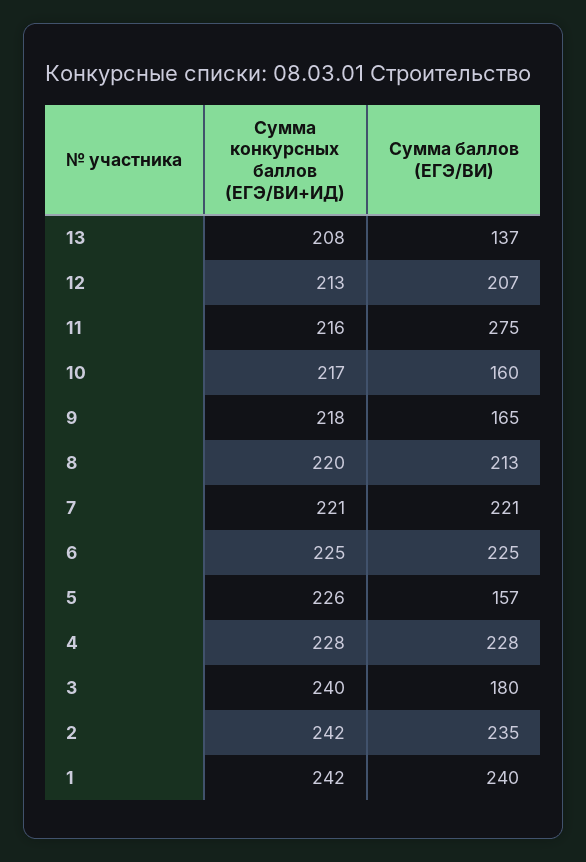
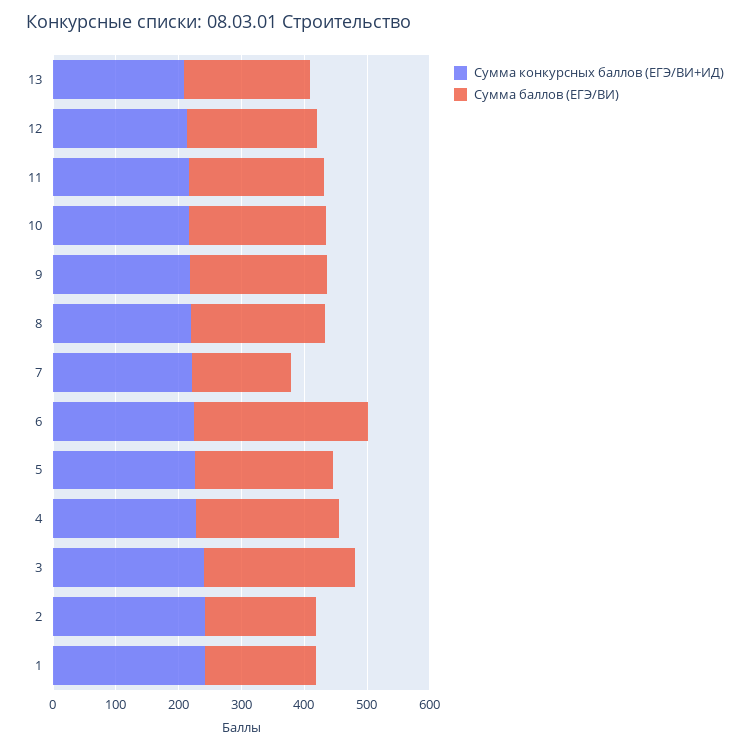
  {
    "Сумма конкурсных баллов (ЕГЭ/ВИ+ИД)": {
      "13": 208,
      "12": 213,
      "11": 216,
      "10": 217,
      "9": 218,
      "8": 220,
      "7": 221,
      "6": 225,
      "5": 226,
      "4": 228,
      "3": 240,
      "2": 242,
      "1": 242
    },
    "Сумма баллов (ЕГЭ/ВИ)": {
-     "13": 137,
+     "13": 200,
      "12": 207,
-     "11": 275,
+     "11": 220,
-     "10": 160,
+     "10": 220,
-     "9": 165,
+     "9": 220,
      "8": 213,
-     "7": 221,
+     "7": 160,
-     "6": 225,
+     "6": 280,
-     "5": 157,
+     "5": 220,
      "4": 228,
-     "3": 180,
+     "3": 240,
-     "2": 235,
+     "2": 180,
-     "1": 240
+     "1": 180
    }
  }

